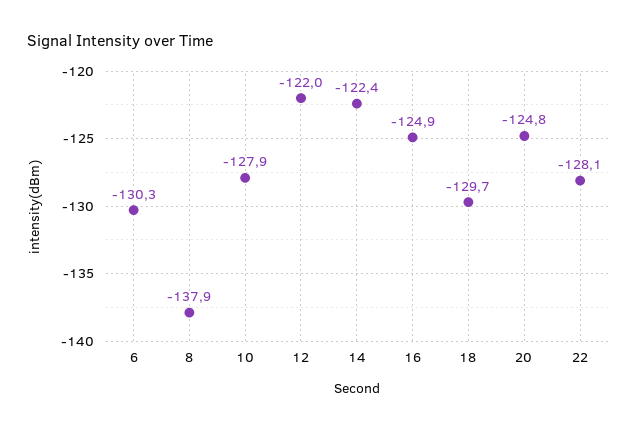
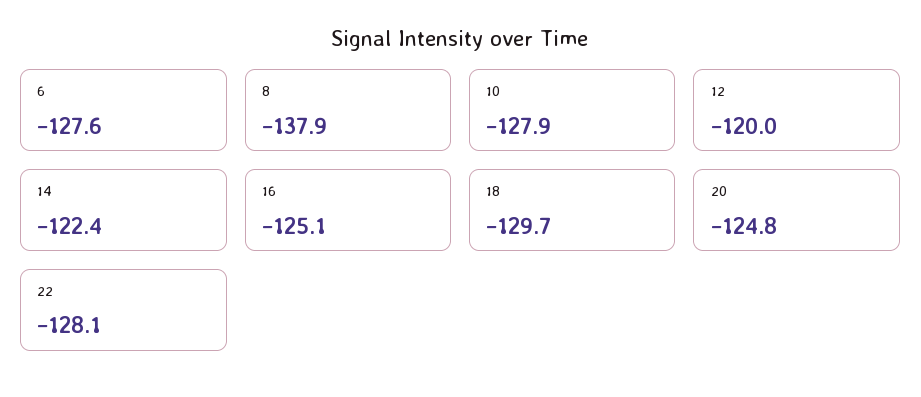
  {
-   "6": -130.3,
+   "6": -127.6,
    "8": -137.9,
    "10": -127.9,
-   "12": -122,
+   "12": -120,
    "14": -122.4,
-   "16": -124.9,
+   "16": -125.1,
    "18": -129.7,
    "20": -124.8,
    "22": -128.1
  }

